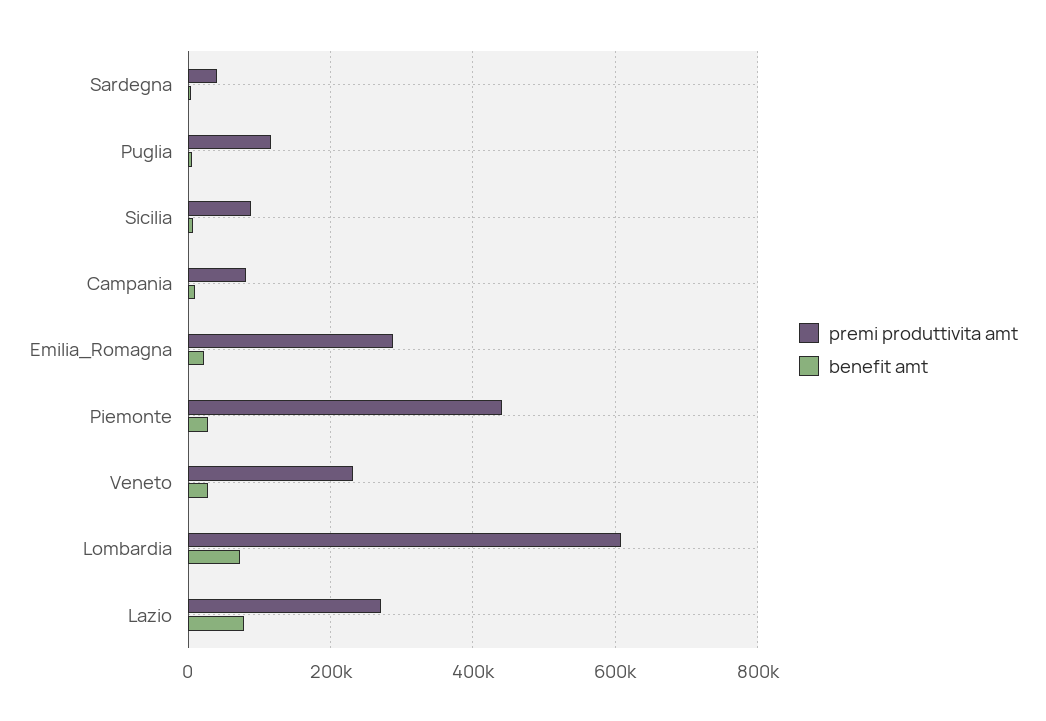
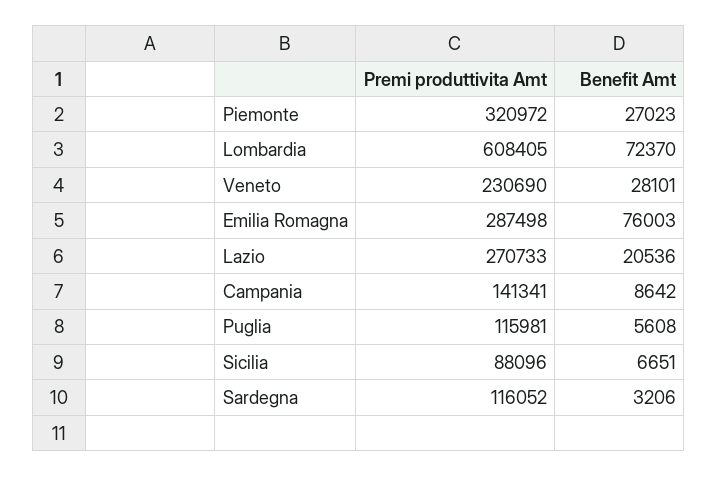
  {
    "premi produttivita amt": {
-     "Sardegna": 40000,
+     "Sardegna": 116052,
      "Puglia": 115981,
      "Sicilia": 88096,
-     "Campania": 80000,
+     "Campania": 141341,
      "Emilia_Romagna": 287498,
-     "Piemonte": 440000,
+     "Piemonte": 320972,
      "Veneto": 230690,
      "Lombardia": 608405,
      "Lazio": 270733
    },
    "benefit amt": {
      "Sardegna": 3206,
      "Puglia": 5608,
      "Sicilia": 6651,
      "Campania": 8642,
-     "Emilia_Romagna": 20000,
+     "Emilia_Romagna": 76003,
      "Piemonte": 27023,
      "Veneto": 28101,
      "Lombardia": 72370,
-     "Lazio": 80000
+     "Lazio": 20536
    }
  }

